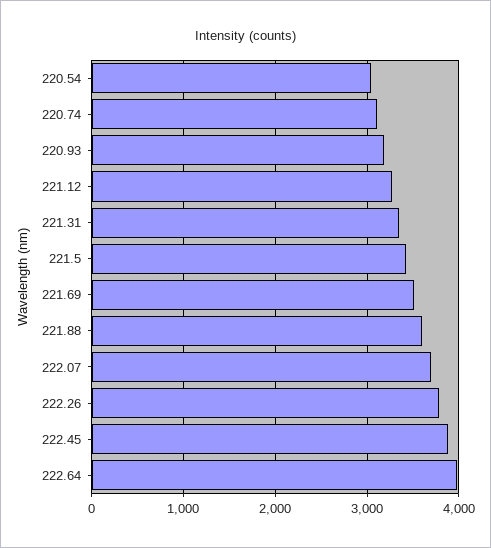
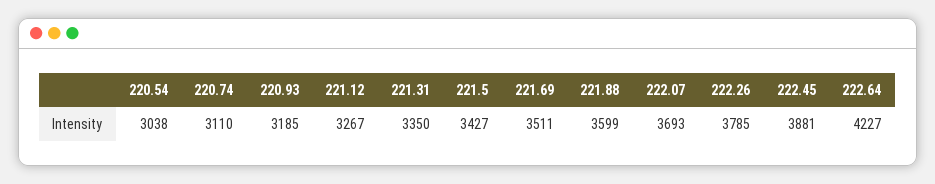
  {
    "220.54": 3038,
    "220.74": 3110,
    "220.93": 3185,
    "221.12": 3267,
    "221.31": 3350,
    "221.5": 3427,
    "221.69": 3511,
    "221.88": 3599,
    "222.07": 3693,
    "222.26": 3785,
    "222.45": 3881,
-   "222.64": 4000
+   "222.64": 4227
  }

